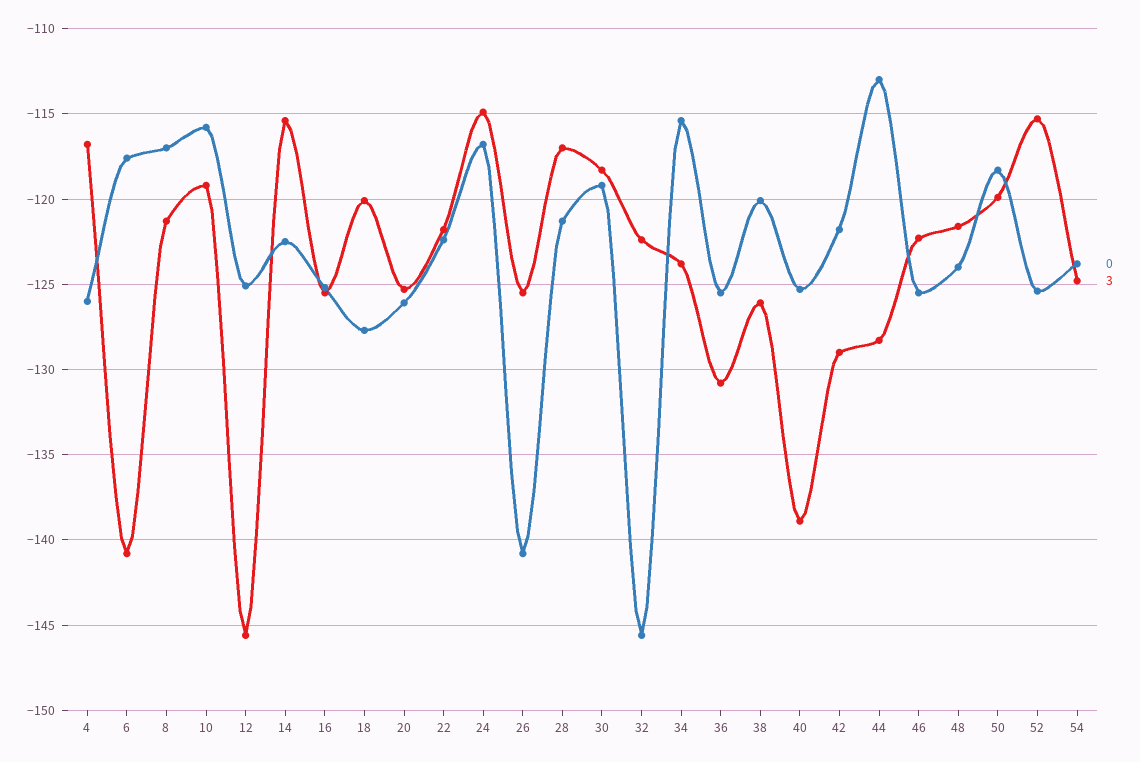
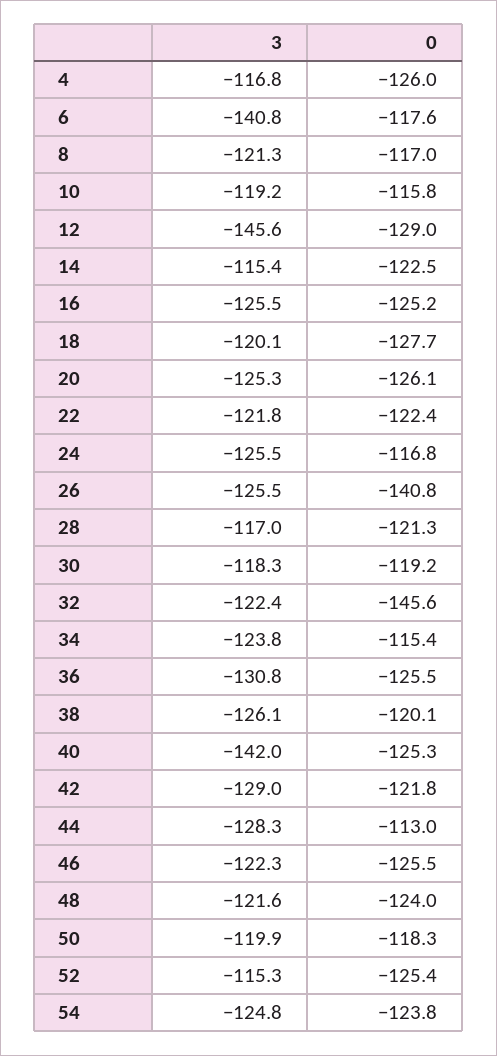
  {
    "0": {
      "4": -126,
      "6": -117.6,
      "8": -117,
      "10": -115.8,
-     "12": -125,
+     "12": -129,
      "14": -122.5,
      "16": -125.2,
      "18": -127.7,
      "20": -126.1,
      "22": -122.4,
      "24": -116.8,
      "26": -140.8,
      "28": -121.3,
      "30": -119.2,
      "32": -145.6,
      "34": -115.4,
      "36": -125.5,
      "38": -120.1,
      "40": -125.3,
      "42": -121.8,
      "44": -113,
      "46": -125.5,
      "48": -124,
      "50": -118.3,
      "52": -125.4,
      "54": -123.8
    },
    "3": {
      "4": -116.8,
      "6": -140.8,
      "8": -121.3,
      "10": -119.2,
      "12": -145.6,
      "14": -115.4,
      "16": -125.5,
      "18": -120.1,
      "20": -125.3,
      "22": -121.8,
-     "24": -115,
+     "24": -125.5,
      "26": -125.5,
      "28": -117,
      "30": -118.3,
      "32": -122.4,
      "34": -123.8,
      "36": -130.8,
      "38": -126.1,
-     "40": -139,
+     "40": -142,
      "42": -129,
      "44": -128.3,
      "46": -122.3,
      "48": -121.6,
      "50": -119.9,
      "52": -115.3,
      "54": -124.8
    }
  }

